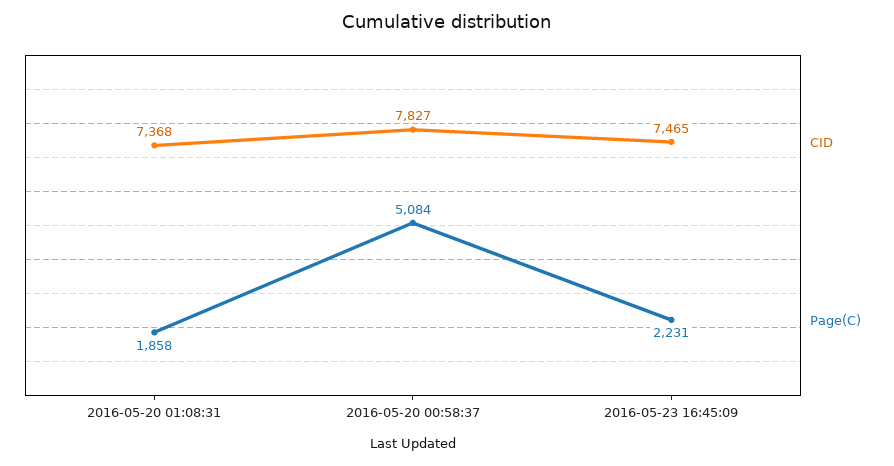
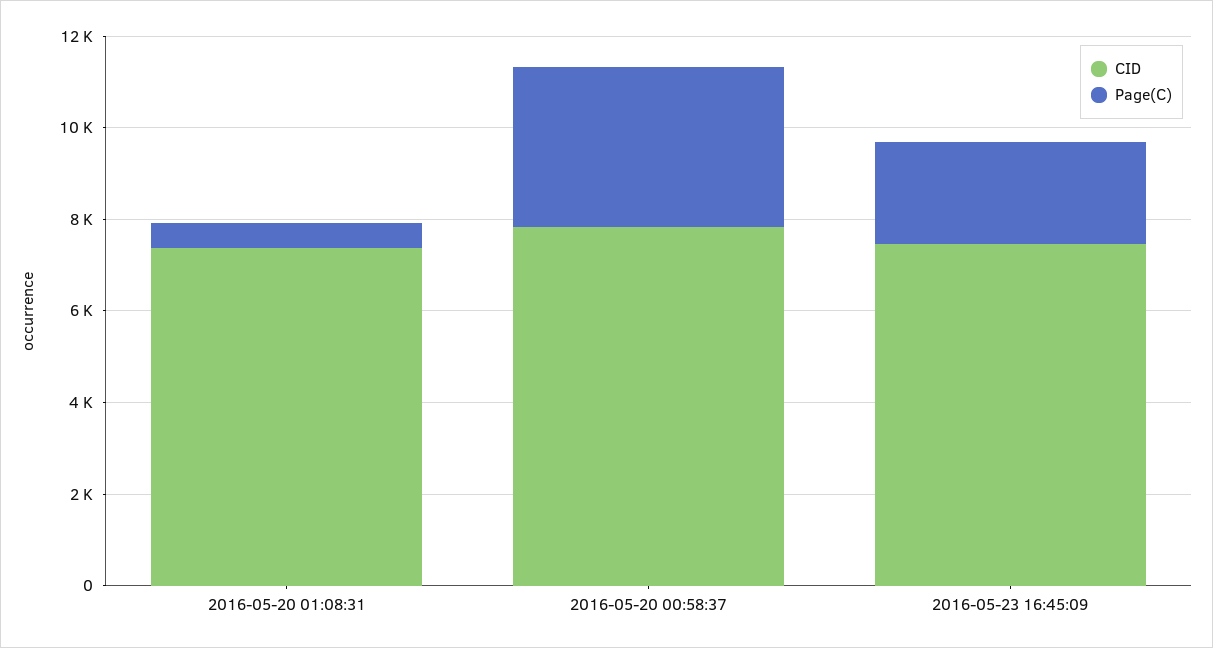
  {
    "CID": {
      "2016-05-20 01:08:31": 7368,
      "2016-05-20 00:58:37": 7827,
      "2016-05-23 16:45:09": 7465
    },
    "Page(C)": {
-     "2016-05-20 01:08:31": 1858,
+     "2016-05-20 01:08:31": 500,
-     "2016-05-20 00:58:37": 5084,
+     "2016-05-20 00:58:37": 3500,
      "2016-05-23 16:45:09": 2231
    }
  }

